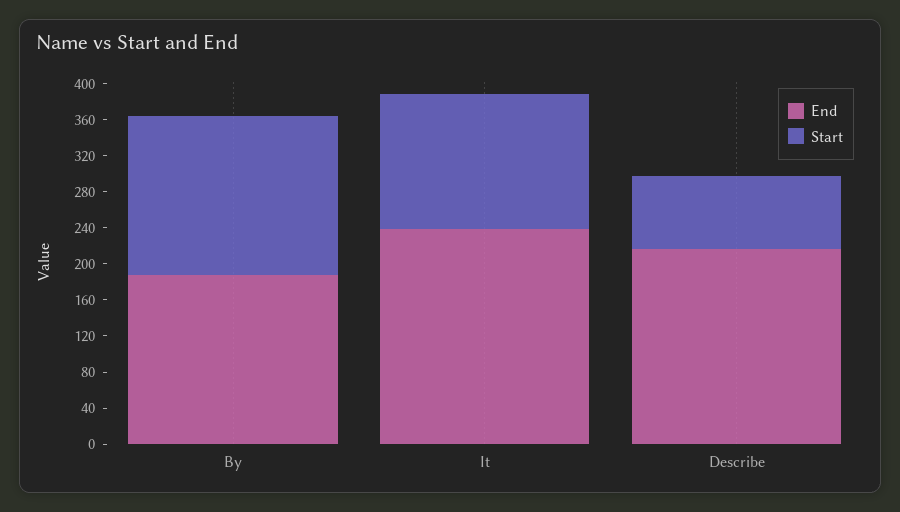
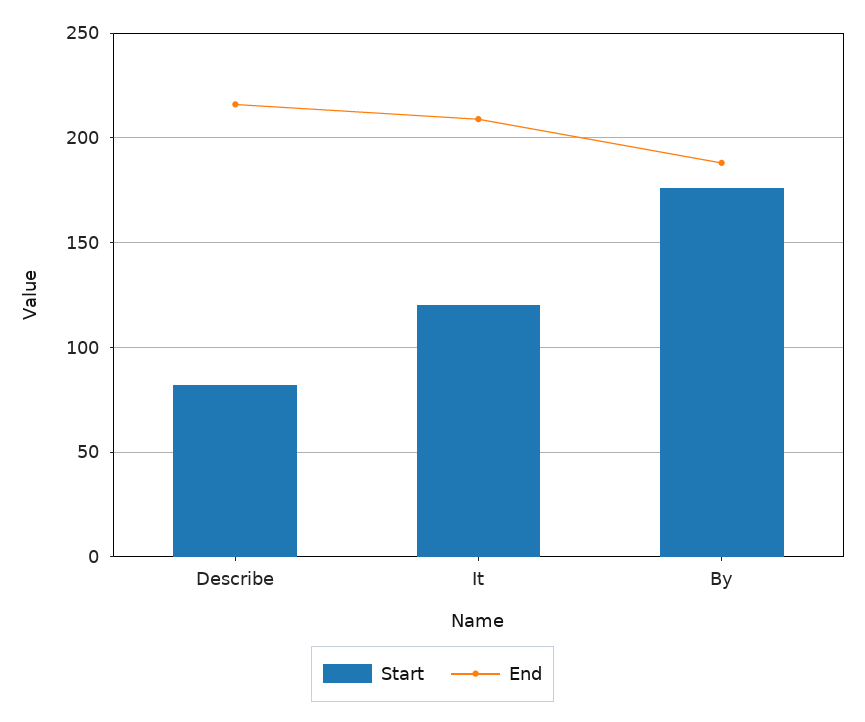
  {
    "End": {
      "By": 190,
-     "It": 240,
+     "It": 210,
      "Describe": 215
    },
    "Start": {
      "By": 175,
-     "It": 150,
+     "It": 120,
      "Describe": 80
    }
  }

